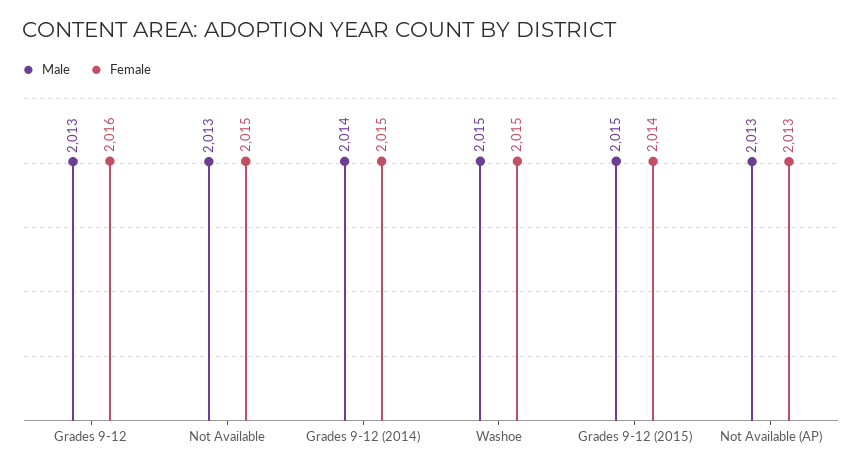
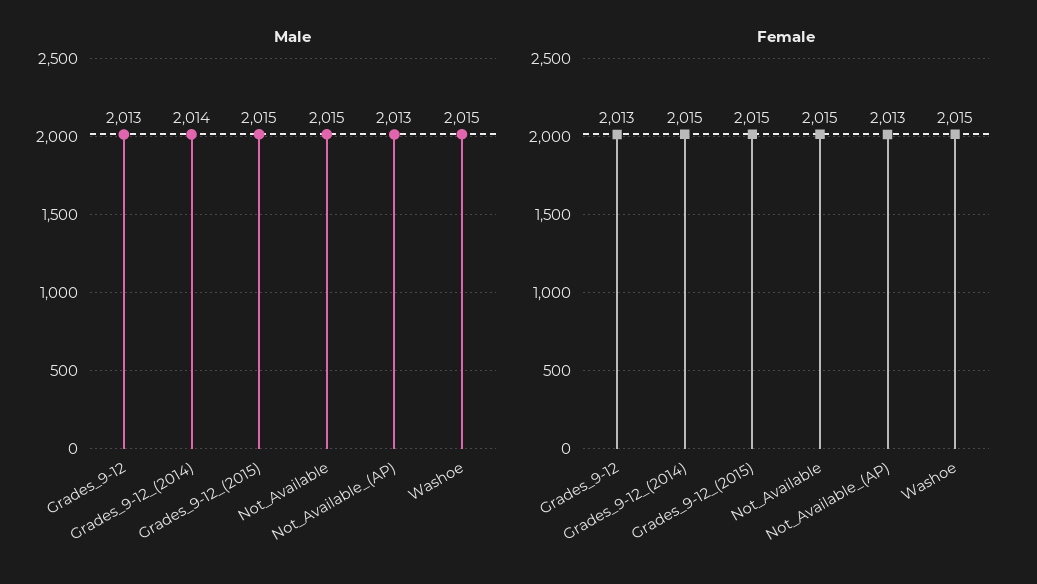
  {
    "Male": {
      "Grades 9-12": 2013,
-     "Not Available": 2013,
+     "Not Available": 2015,
      "Grades 9-12 (2014)": 2014,
      "Washoe": 2015,
      "Grades 9-12 (2015)": 2015,
      "Not Available (AP)": 2013
    },
    "Female": {
-     "Grades 9-12": 2016,
+     "Grades 9-12": 2013,
      "Not Available": 2015,
      "Grades 9-12 (2014)": 2015,
      "Washoe": 2015,
-     "Grades 9-12 (2015)": 2014,
+     "Grades 9-12 (2015)": 2015,
      "Not Available (AP)": 2013
    }
  }

